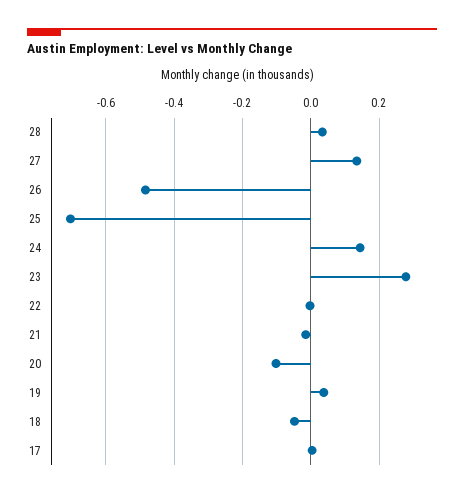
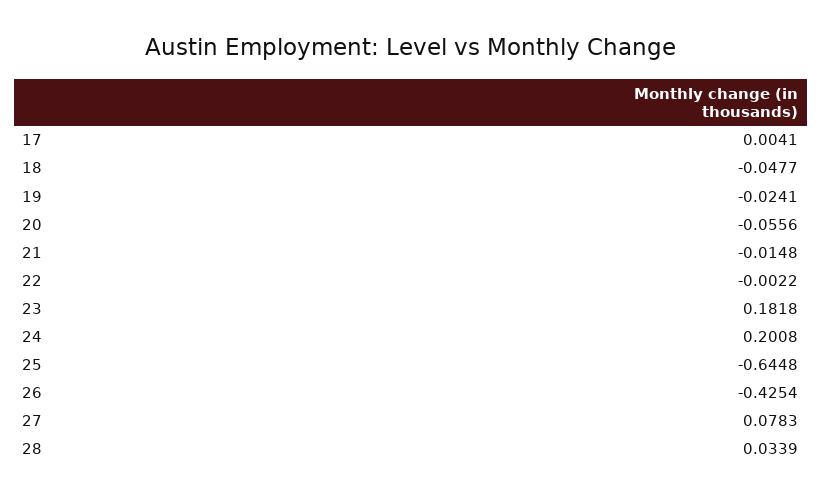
  {
    "28": 0.0339,
-   "27": 0.14,
+   "27": 0.0783,
-   "26": -0.48,
+   "26": -0.4254,
-   "25": -0.7,
+   "25": -0.6448,
-   "24": 0.14,
+   "24": 0.2008,
-   "23": 0.28,
+   "23": 0.1818,
    "22": -0.0022,
    "21": -0.0148,
-   "20": -0.1,
+   "20": -0.0556,
-   "19": 0.04,
+   "19": -0.0241,
    "18": -0.0477,
    "17": 0.0041
  }

